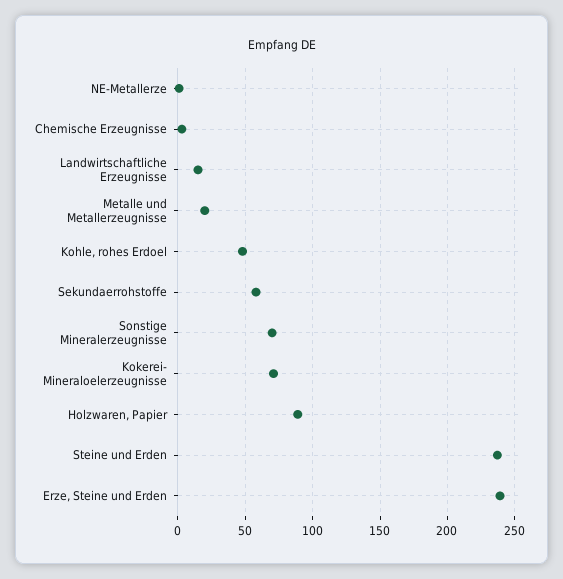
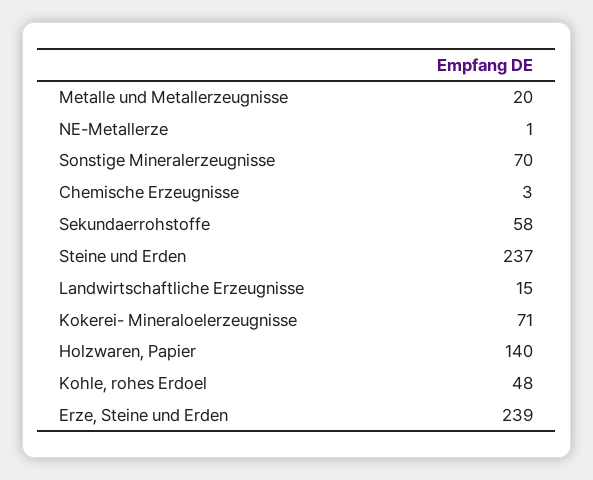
  {
    "NE-Metallerze": 1,
    "Chemische Erzeugnisse": 3,
    "Landwirtschaftliche Erzeugnisse": 15,
    "Metalle und Metallerzeugnisse": 20,
    "Kohle, rohes Erdoel": 48,
    "Sekundaerrohstoffe": 58,
    "Sonstige Mineralerzeugnisse": 70,
    "Kokerei- Mineraloelerzeugnisse": 71,
-   "Holzwaren, Papier": 90,
+   "Holzwaren, Papier": 140,
    "Steine und Erden": 237,
    "Erze, Steine und Erden": 239
  }

